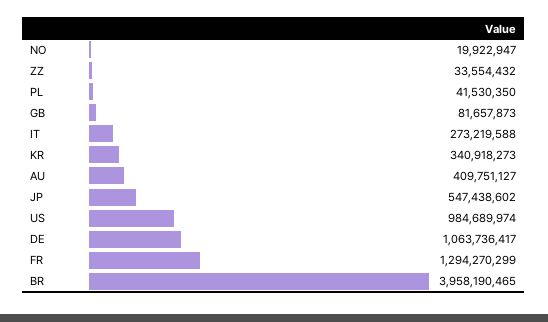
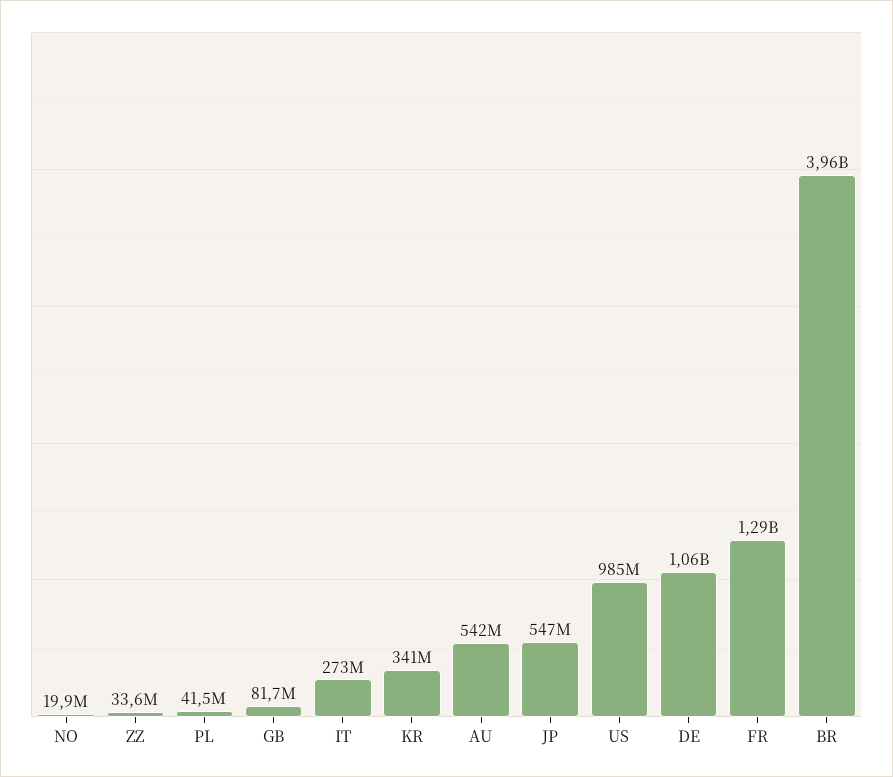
  {
    "NO": 19922947,
    "ZZ": 33554432,
    "PL": 41530350,
    "GB": 81657873,
    "IT": 273219588,
    "KR": 340918273,
-   "AU": 409751127,
+   "AU": 542000000,
    "JP": 547438602,
    "US": 984689974,
    "DE": 1063736417,
    "FR": 1294270299,
    "BR": 3958190465
  }

